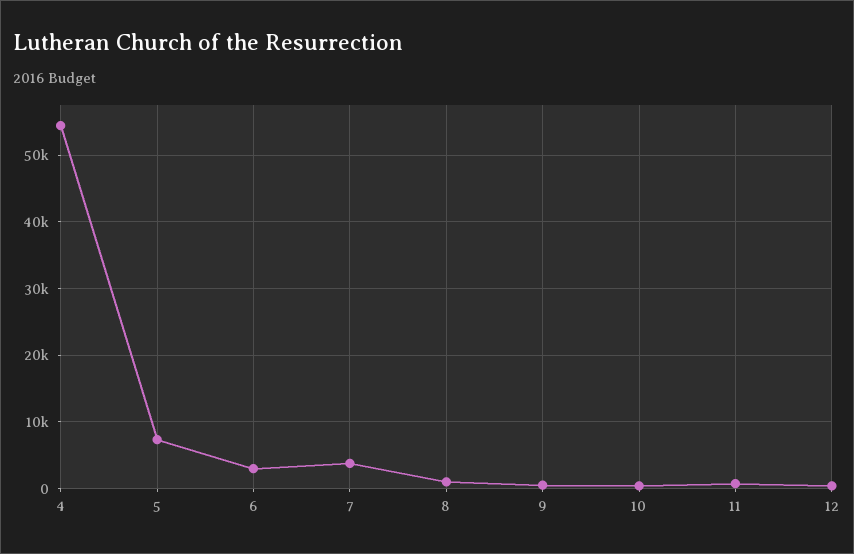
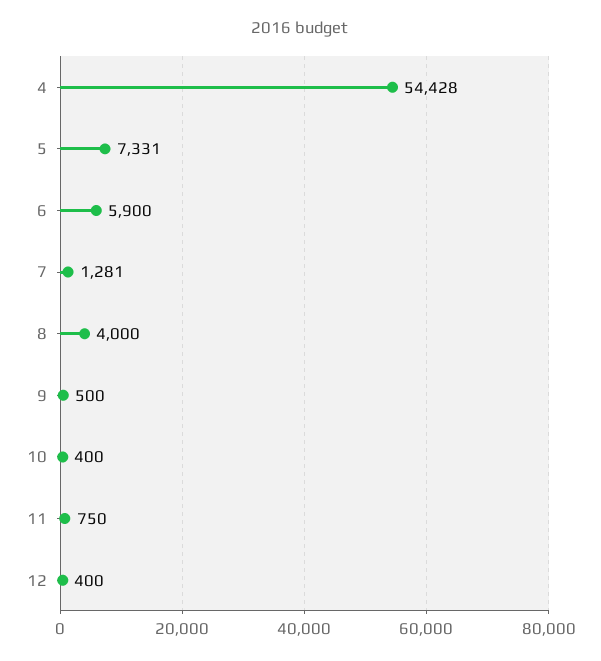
  {
    "4": 54428,
    "5": 7331,
-   "6": 3000,
+   "6": 5900,
-   "7": 4000,
+   "7": 1281,
-   "8": 1000,
+   "8": 4000,
    "9": 500,
    "10": 400,
    "11": 750,
    "12": 400
  }

